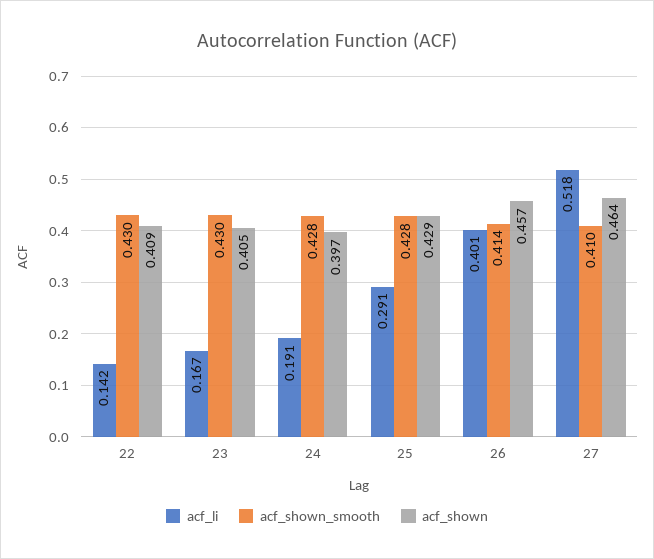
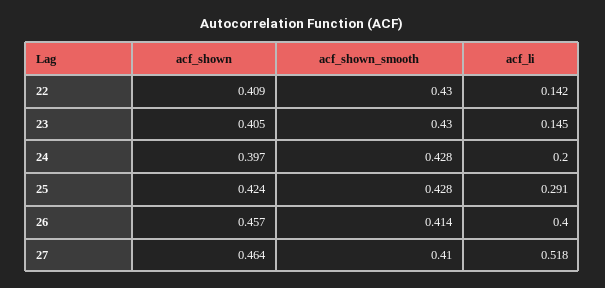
  {
    "acf_li": {
      "22": 0.142,
-     "23": 0.167,
+     "23": 0.145,
-     "24": 0.191,
+     "24": 0.2,
      "25": 0.291,
-     "26": 0.401,
+     "26": 0.4,
      "27": 0.518
    },
    "acf_shown_smooth": {
      "22": 0.43,
      "23": 0.43,
      "24": 0.428,
      "25": 0.428,
      "26": 0.414,
      "27": 0.41
    },
    "acf_shown": {
      "22": 0.409,
      "23": 0.405,
      "24": 0.397,
-     "25": 0.429,
+     "25": 0.424,
      "26": 0.457,
      "27": 0.464
    }
  }

